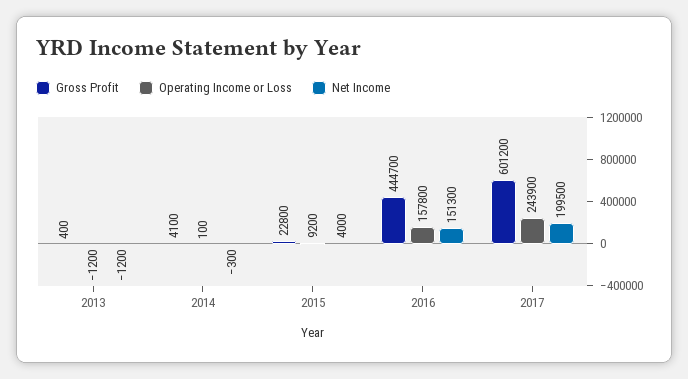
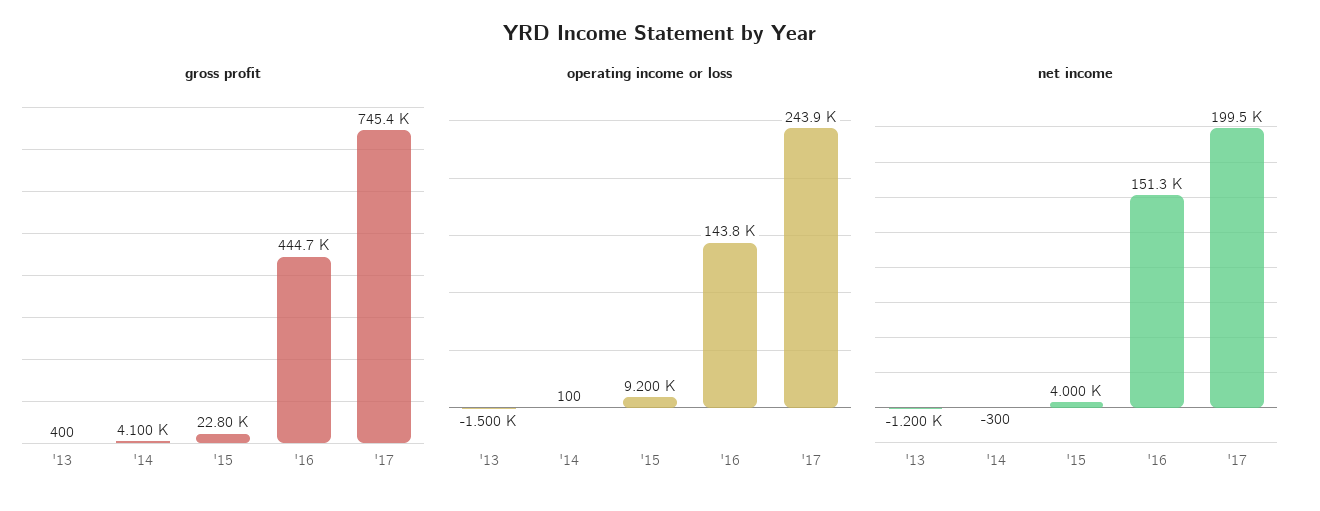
  {
    "Gross Profit": {
      "2013": 400,
      "2014": 4100,
      "2015": 22800,
      "2016": 444700,
-     "2017": 601200
+     "2017": 745400
    },
    "Operating Income or Loss": {
-     "2013": -1200,
+     "2013": -1500,
      "2014": 100,
      "2015": 9200,
-     "2016": 157800,
+     "2016": 143800,
      "2017": 243900
    },
    "Net Income": {
      "2013": -1200,
      "2014": -300,
      "2015": 4000,
      "2016": 151300,
      "2017": 199500
    }
  }

